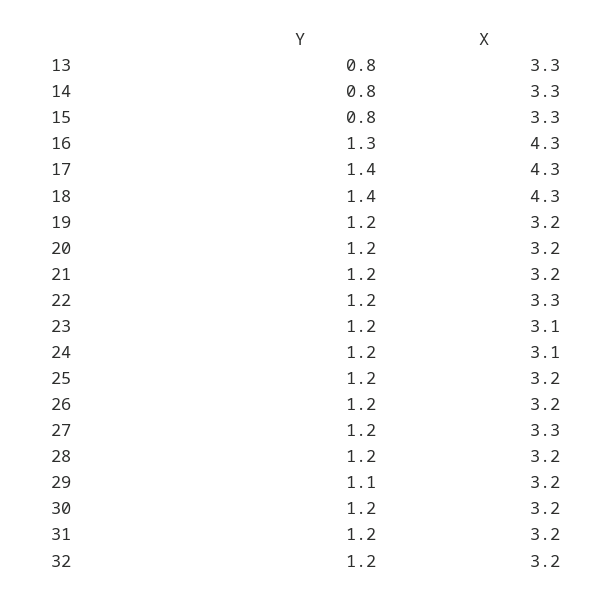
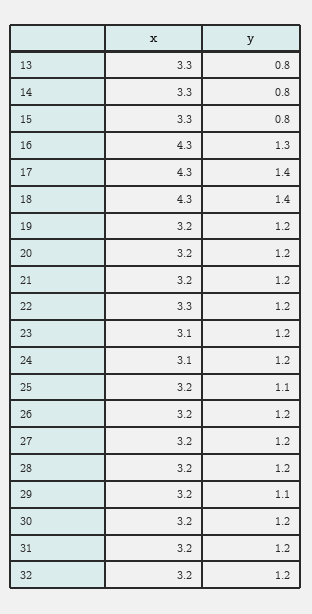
  {
    "Y": {
      "13": 0.8,
      "14": 0.8,
      "15": 0.8,
      "16": 1.3,
      "17": 1.4,
      "18": 1.4,
      "19": 1.2,
      "20": 1.2,
      "21": 1.2,
      "22": 1.2,
      "23": 1.2,
      "24": 1.2,
-     "25": 1.2,
+     "25": 1.1,
      "26": 1.2,
      "27": 1.2,
      "28": 1.2,
      "29": 1.1,
      "30": 1.2,
      "31": 1.2,
      "32": 1.2
    },
    "X": {
      "13": 3.3,
      "14": 3.3,
      "15": 3.3,
      "16": 4.3,
      "17": 4.3,
      "18": 4.3,
      "19": 3.2,
      "20": 3.2,
      "21": 3.2,
      "22": 3.3,
      "23": 3.1,
      "24": 3.1,
      "25": 3.2,
      "26": 3.2,
-     "27": 3.3,
+     "27": 3.2,
      "28": 3.2,
      "29": 3.2,
      "30": 3.2,
      "31": 3.2,
      "32": 3.2
    }
  }

